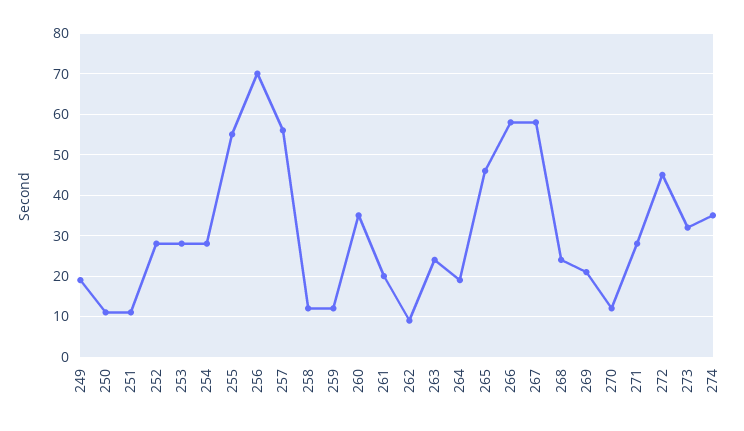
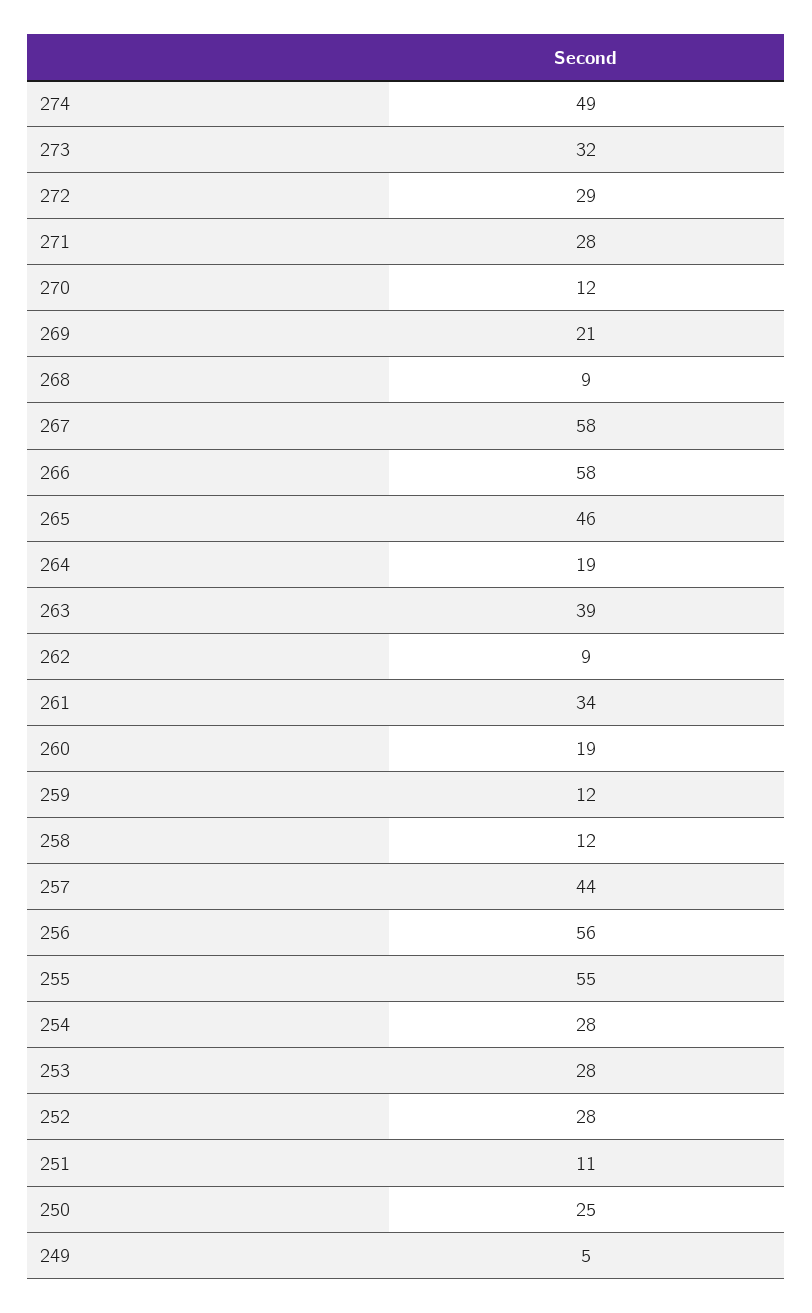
  {
-   "249": 20,
+   "249": 5,
-   "250": 10,
+   "250": 25,
    "251": 11,
    "252": 28,
    "253": 28,
    "254": 28,
    "255": 55,
-   "256": 70,
+   "256": 56,
-   "257": 55,
+   "257": 44,
    "258": 12,
    "259": 12,
-   "260": 35,
+   "260": 19,
-   "261": 20,
+   "261": 34,
    "262": 9,
-   "263": 25,
+   "263": 39,
    "264": 19,
    "265": 46,
    "266": 58,
    "267": 58,
-   "268": 25,
+   "268": 9,
    "269": 21,
    "270": 12,
    "271": 28,
-   "272": 45,
+   "272": 29,
    "273": 32,
-   "274": 35
+   "274": 49
  }

